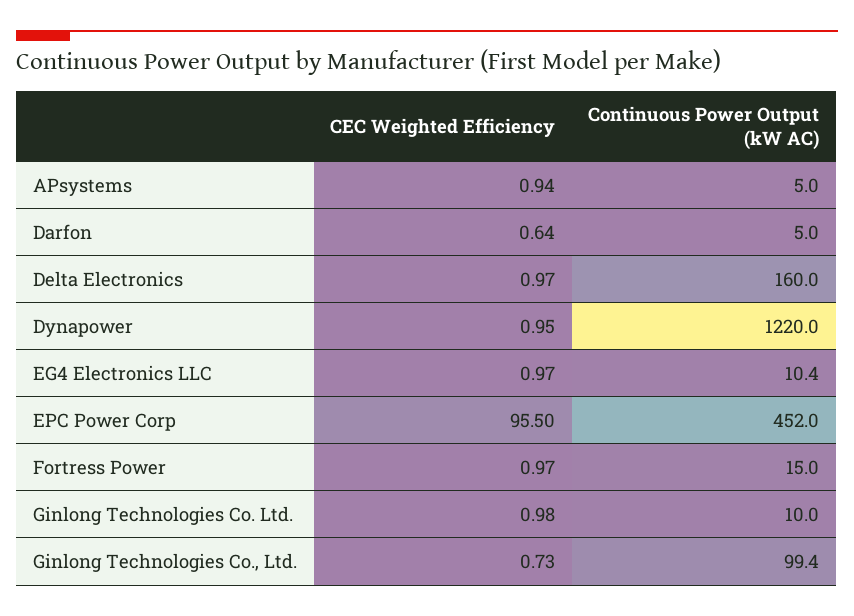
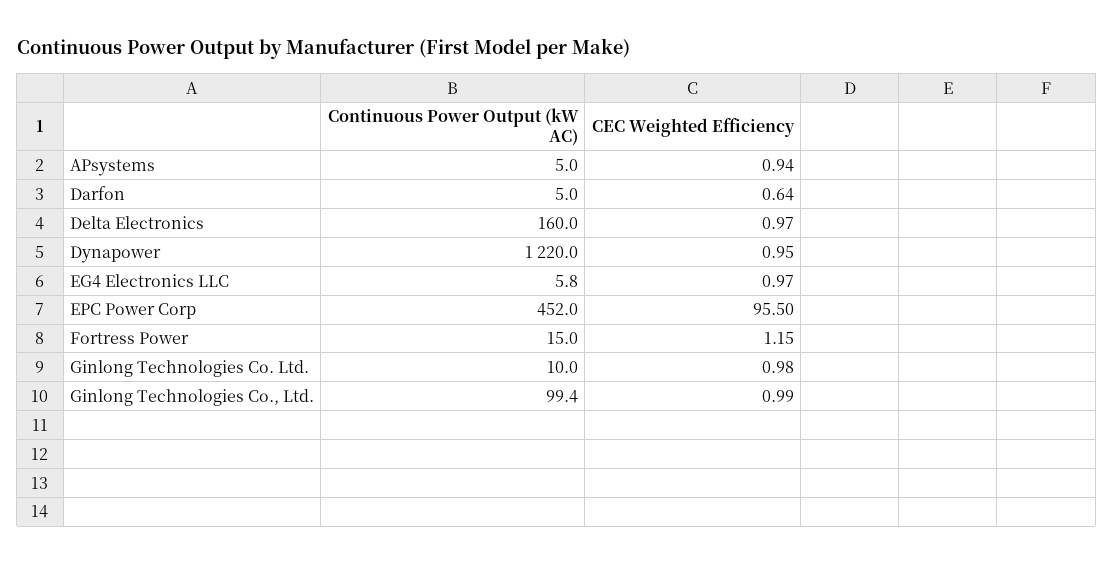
  {
    "CEC Weighted Efficiency": {
      "APsystems": 0.94,
      "Darfon": 0.64,
      "Delta Electronics": 0.97,
      "Dynapower": 0.95,
      "EG4 Electronics LLC": 0.97,
      "EPC Power Corp": 95.5,
-     "Fortress Power": 0.97,
+     "Fortress Power": 1.15,
      "Ginlong Technologies Co. Ltd.": 0.98,
-     "Ginlong Technologies Co., Ltd.": 0.73
+     "Ginlong Technologies Co., Ltd.": 0.99
    },
    "Continuous Power Output (kW AC)": {
      "APsystems": 5,
      "Darfon": 5,
      "Delta Electronics": 160,
      "Dynapower": 1220,
-     "EG4 Electronics LLC": 10.4,
+     "EG4 Electronics LLC": 5.8,
      "EPC Power Corp": 452,
      "Fortress Power": 15,
      "Ginlong Technologies Co. Ltd.": 10,
      "Ginlong Technologies Co., Ltd.": 99.4
    }
  }

